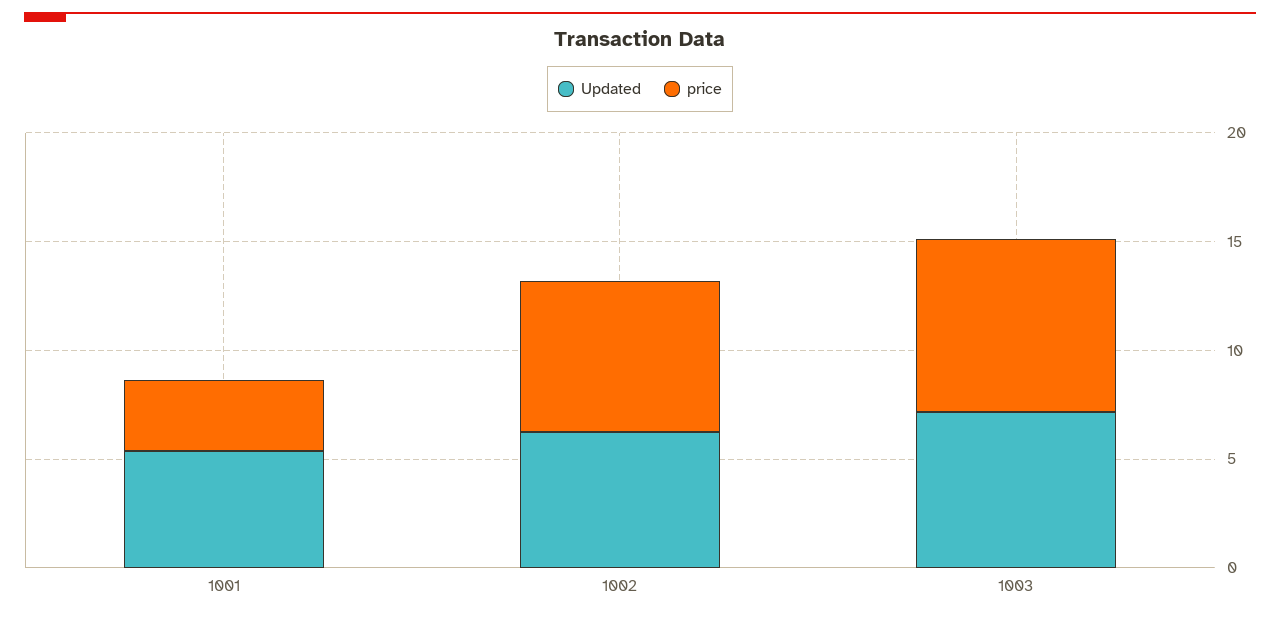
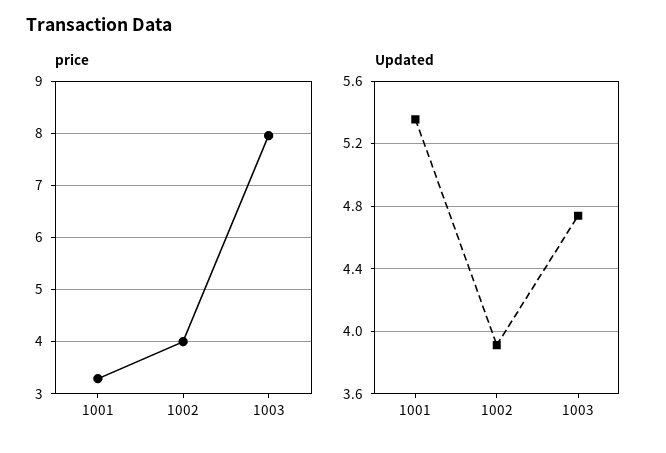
  {
    "Updated": {
      "1001": 5.35,
-     "1002": 6,
+     "1002": 3.9,
-     "1003": 7
+     "1003": 4.75
    },
    "price": {
      "1001": 3.2,
-     "1002": 7,
+     "1002": 4,
      "1003": 8
    }
  }

